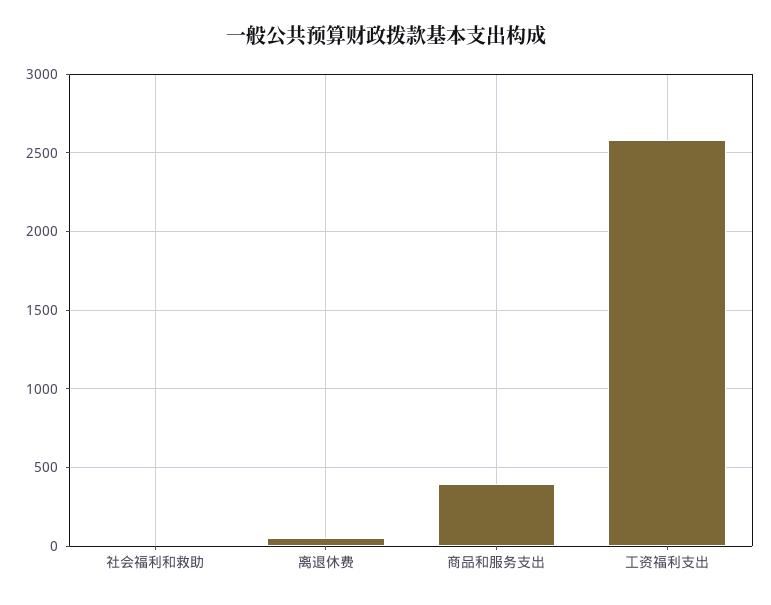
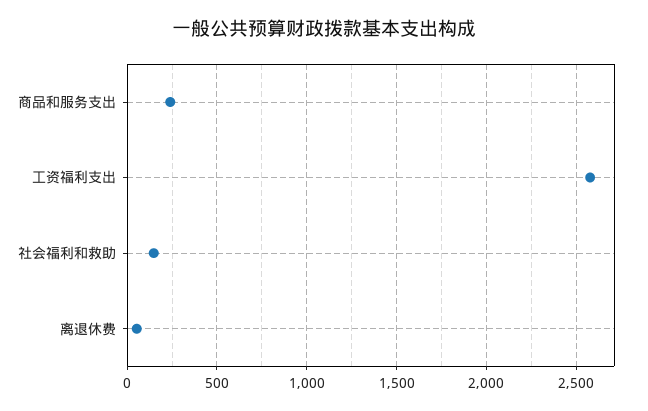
  {
-   "社会福利和救助": 0,
+   "社会福利和救助": 150,
    "离退休费": 50,
-   "商品和服务支出": 400,
+   "商品和服务支出": 250,
    "工资福利支出": 2600
  }

